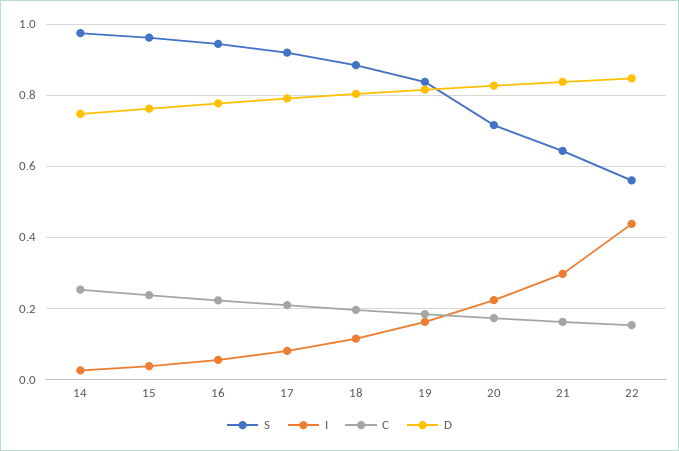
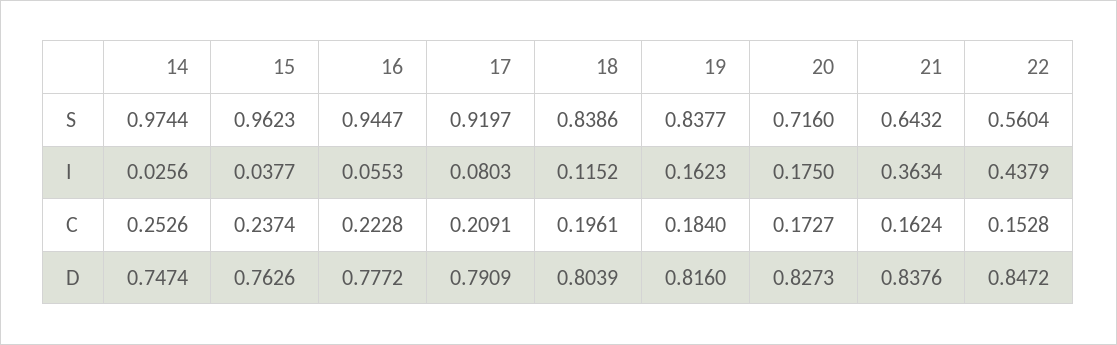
  {
    "S": {
      "14": 0.9744,
      "15": 0.9623,
      "16": 0.9447,
      "17": 0.9197,
-     "18": 0.88,
+     "18": 0.8386,
      "19": 0.8377,
      "20": 0.716,
      "21": 0.6432,
      "22": 0.5604
    },
    "I": {
      "14": 0.0256,
      "15": 0.0377,
      "16": 0.0553,
      "17": 0.0803,
      "18": 0.1152,
      "19": 0.1623,
-     "20": 0.22,
+     "20": 0.175,
-     "21": 0.3,
+     "21": 0.3634,
      "22": 0.4379
    },
    "C": {
      "14": 0.2526,
      "15": 0.2374,
      "16": 0.2228,
      "17": 0.2091,
      "18": 0.1961,
      "19": 0.184,
      "20": 0.1727,
      "21": 0.1624,
      "22": 0.1528
    },
    "D": {
      "14": 0.7474,
      "15": 0.7626,
      "16": 0.7772,
      "17": 0.7909,
      "18": 0.8039,
      "19": 0.816,
      "20": 0.8273,
      "21": 0.8376,
      "22": 0.8472
    }
  }

